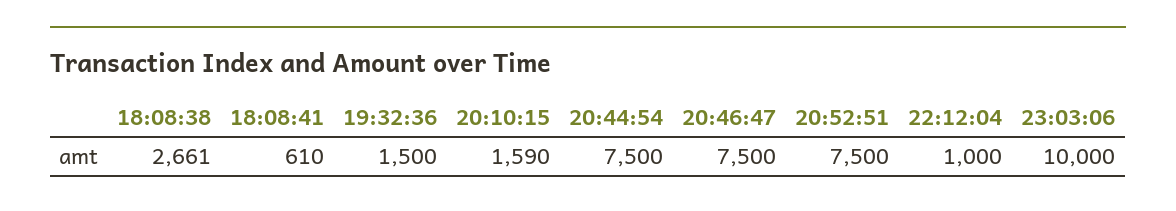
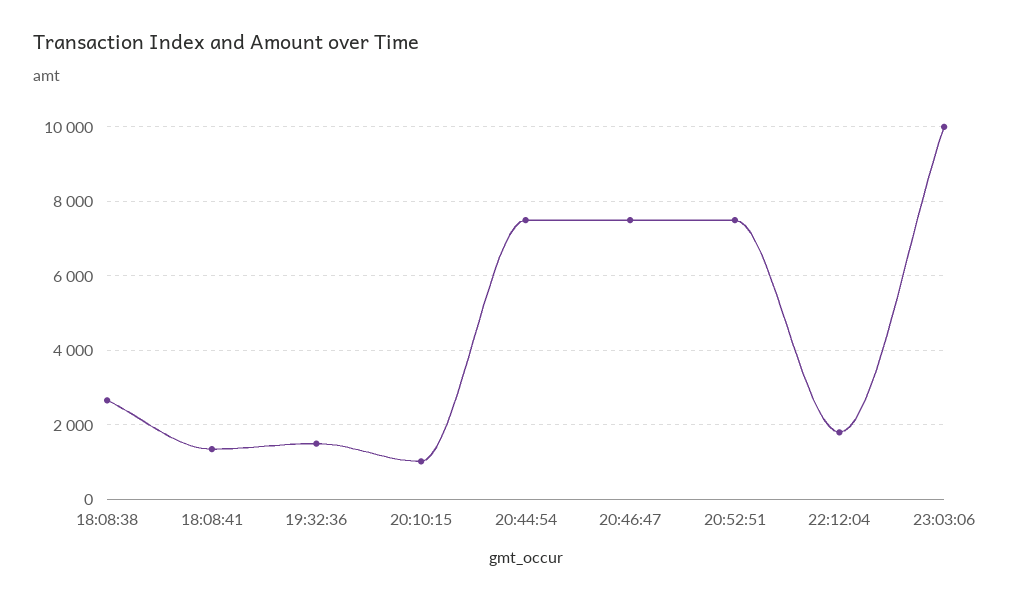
  {
    "18:08:38": 2661,
-   "18:08:41": 610,
+   "18:08:41": 1400,
    "19:32:36": 1500,
-   "20:10:15": 1590,
+   "20:10:15": 1000,
    "20:44:54": 7500,
    "20:46:47": 7500,
    "20:52:51": 7500,
-   "22:12:04": 1000,
+   "22:12:04": 1800,
    "23:03:06": 10000
  }

